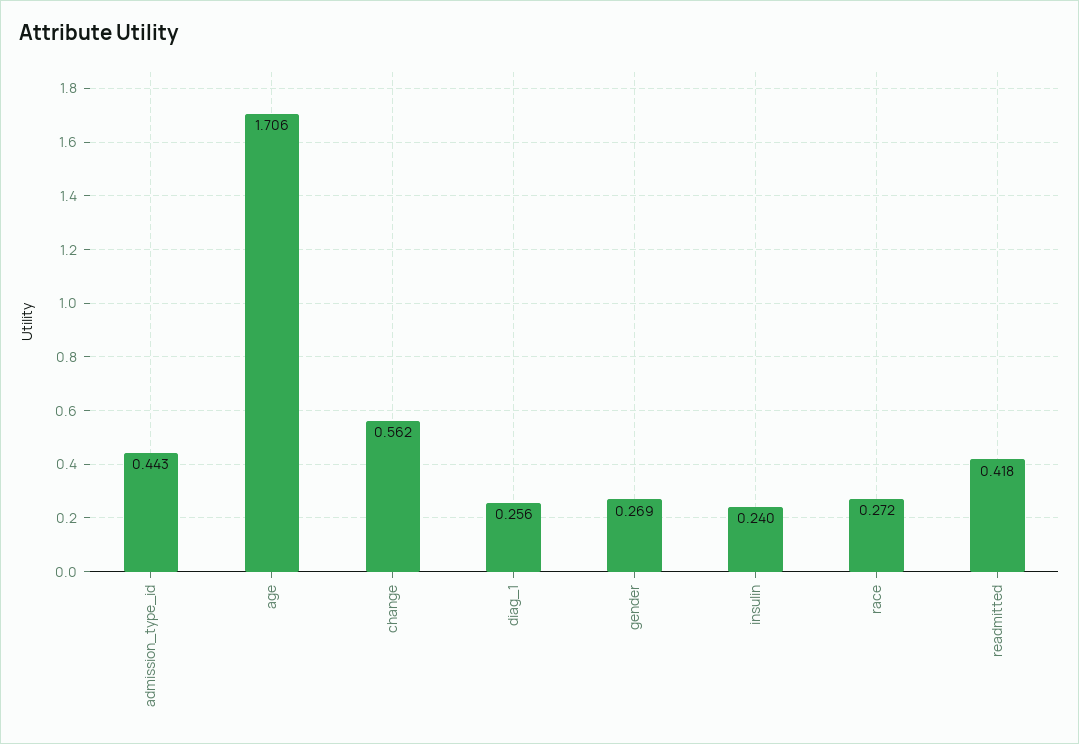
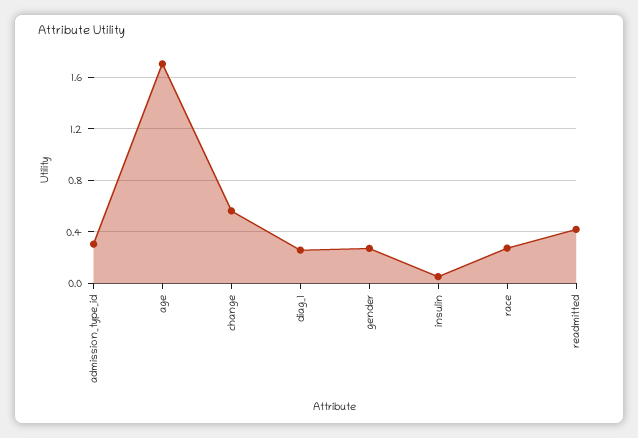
  {
-   "admission_type_id": 0.443,
+   "admission_type_id": 0.3,
    "age": 1.706,
    "change": 0.562,
    "diag_1": 0.256,
    "gender": 0.269,
-   "insulin": 0.24,
+   "insulin": 0.05,
    "race": 0.272,
    "readmitted": 0.418
  }

